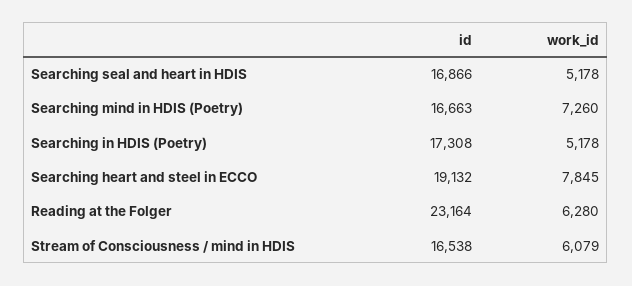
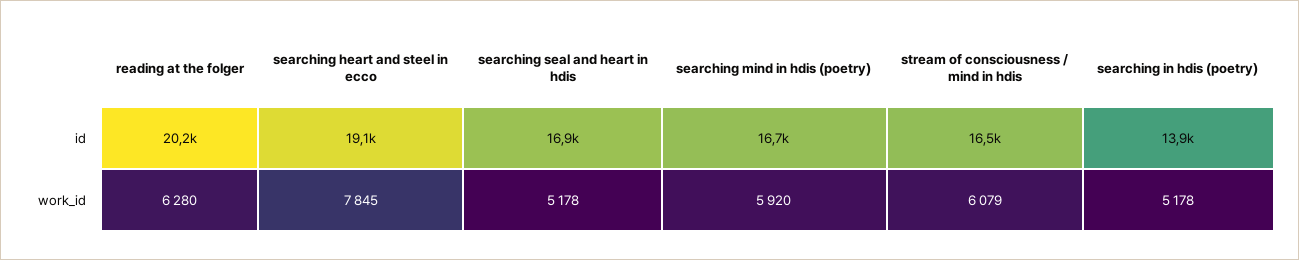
  {
    "id": {
      "Searching seal and heart in HDIS": 16866,
      "Searching mind in HDIS (Poetry)": 16663,
-     "Searching in HDIS (Poetry)": 17308,
+     "Searching in HDIS (Poetry)": 13900,
      "Searching heart and steel in ECCO": 19132,
-     "Reading at the Folger": 23164,
+     "Reading at the Folger": 20200,
      "Stream of Consciousness / mind in HDIS": 16538
    },
    "work_id": {
      "Searching seal and heart in HDIS": 5178,
-     "Searching mind in HDIS (Poetry)": 7260,
+     "Searching mind in HDIS (Poetry)": 5920,
      "Searching in HDIS (Poetry)": 5178,
      "Searching heart and steel in ECCO": 7845,
      "Reading at the Folger": 6280,
      "Stream of Consciousness / mind in HDIS": 6079
    }
  }

